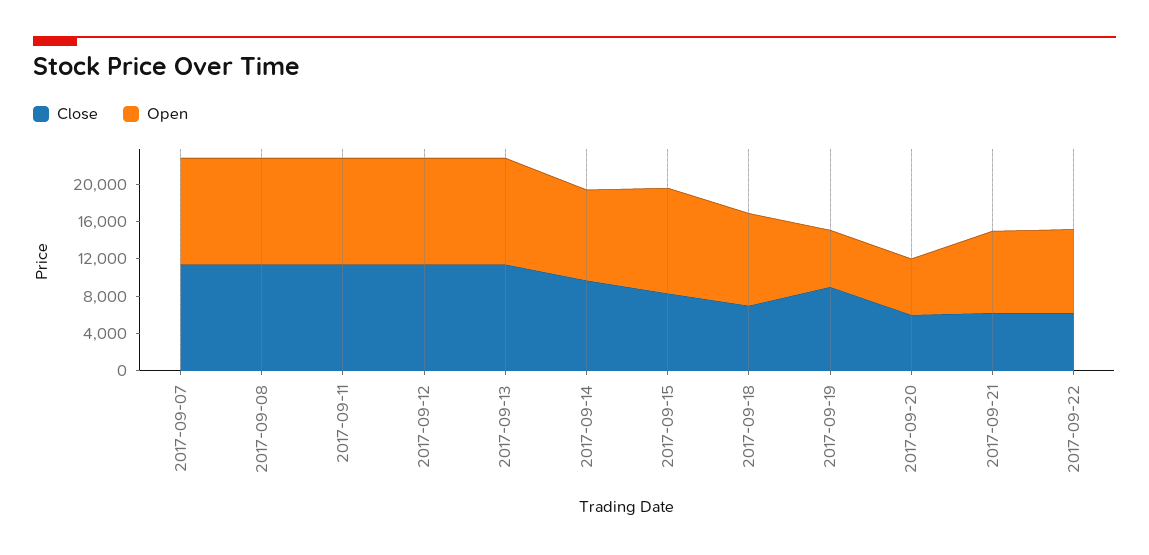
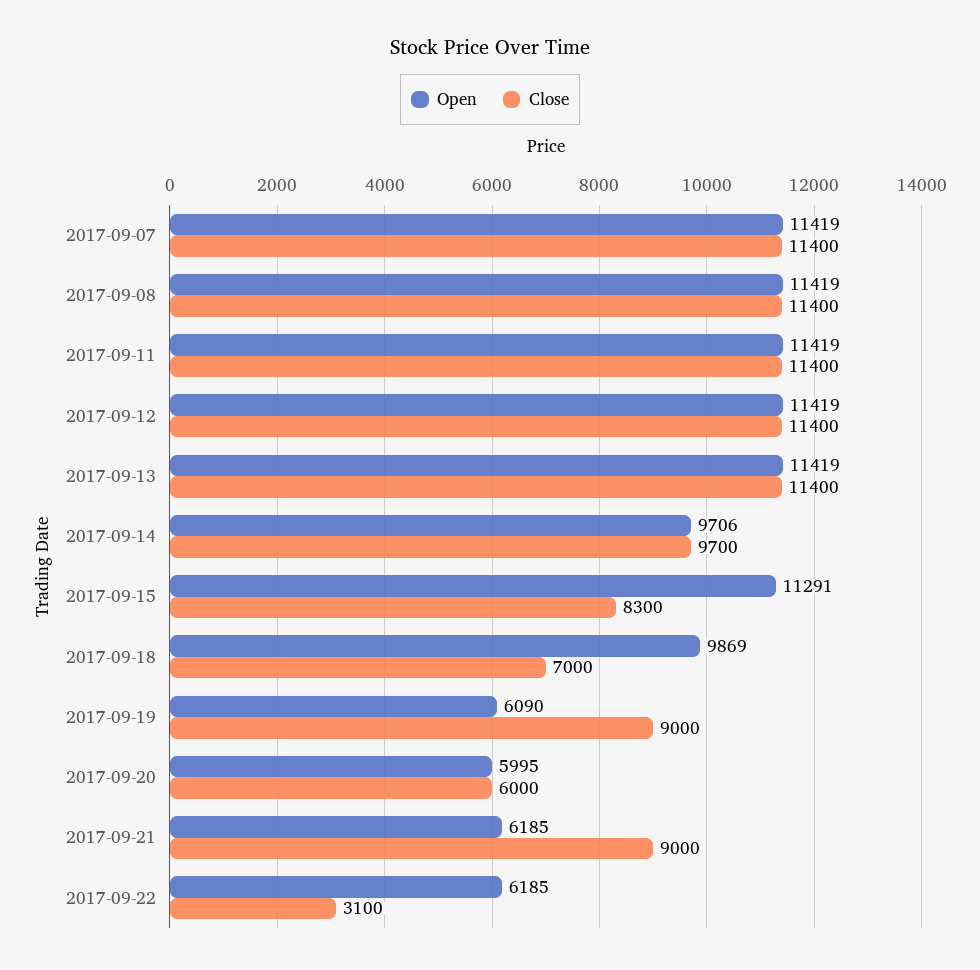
  {
    "Close": {
      "2017-09-07": 11400,
      "2017-09-08": 11400,
      "2017-09-11": 11400,
      "2017-09-12": 11400,
      "2017-09-13": 11400,
      "2017-09-14": 9700,
      "2017-09-15": 8300,
      "2017-09-18": 7000,
      "2017-09-19": 9000,
      "2017-09-20": 6000,
-     "2017-09-21": 6000,
+     "2017-09-21": 9000,
-     "2017-09-22": 6000
+     "2017-09-22": 3100
    },
    "Open": {
      "2017-09-07": 11419,
      "2017-09-08": 11419,
      "2017-09-11": 11419,
      "2017-09-12": 11419,
      "2017-09-13": 11419,
      "2017-09-14": 9706,
      "2017-09-15": 11291,
      "2017-09-18": 9869,
      "2017-09-19": 6090,
      "2017-09-20": 5995,
-     "2017-09-21": 9000,
+     "2017-09-21": 6185,
-     "2017-09-22": 9000
+     "2017-09-22": 6185
    }
  }

